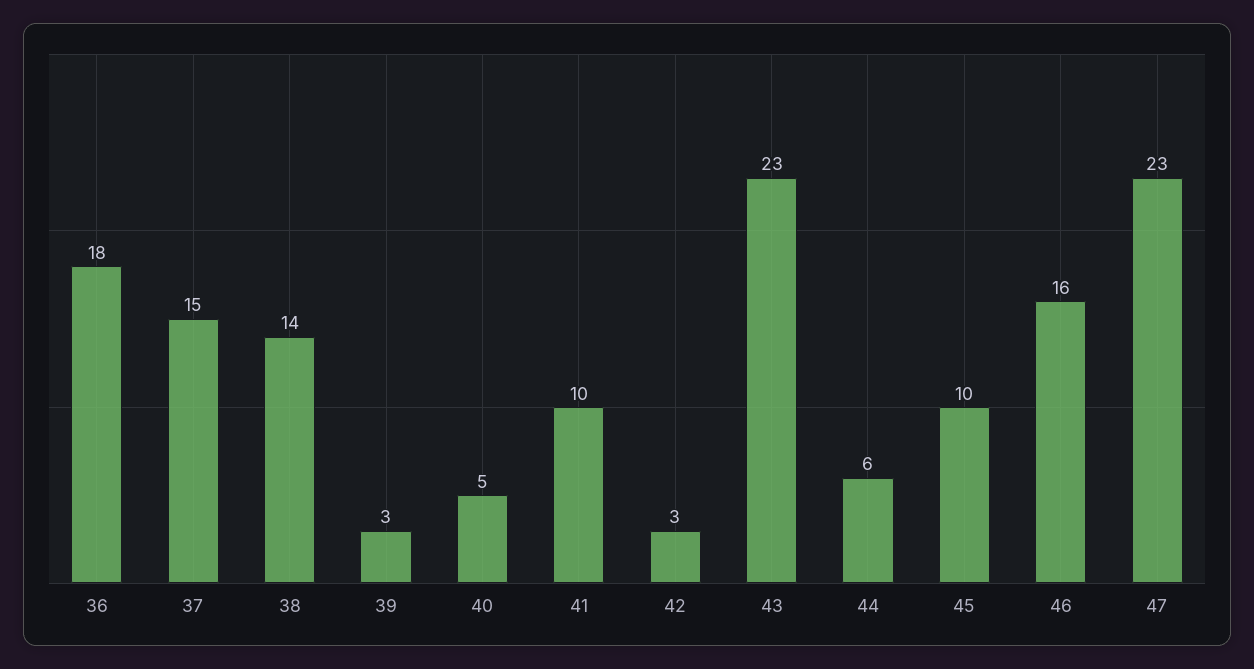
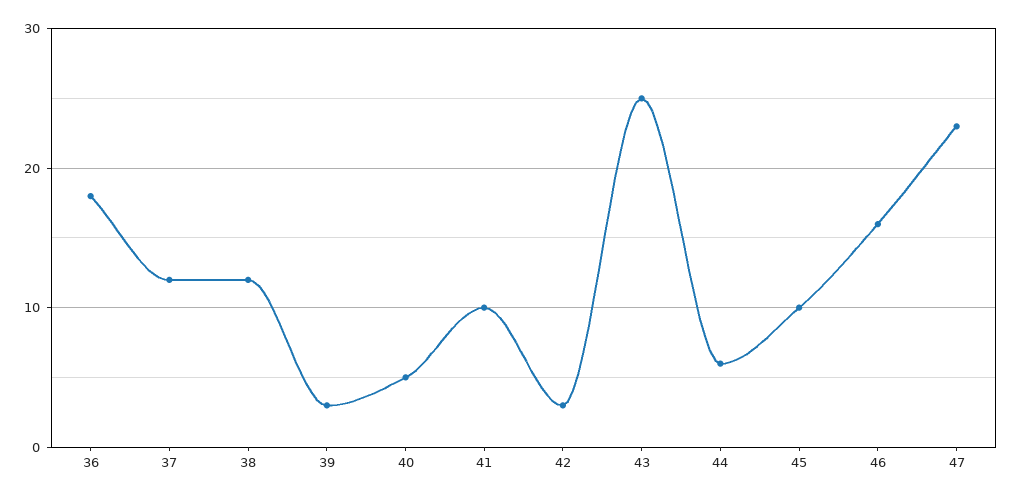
  {
    "36": 18,
-   "37": 15,
+   "37": 12,
-   "38": 14,
+   "38": 12,
    "39": 3,
    "40": 5,
    "41": 10,
    "42": 3,
-   "43": 23,
+   "43": 25,
    "44": 6,
    "45": 10,
    "46": 16,
    "47": 23
  }

